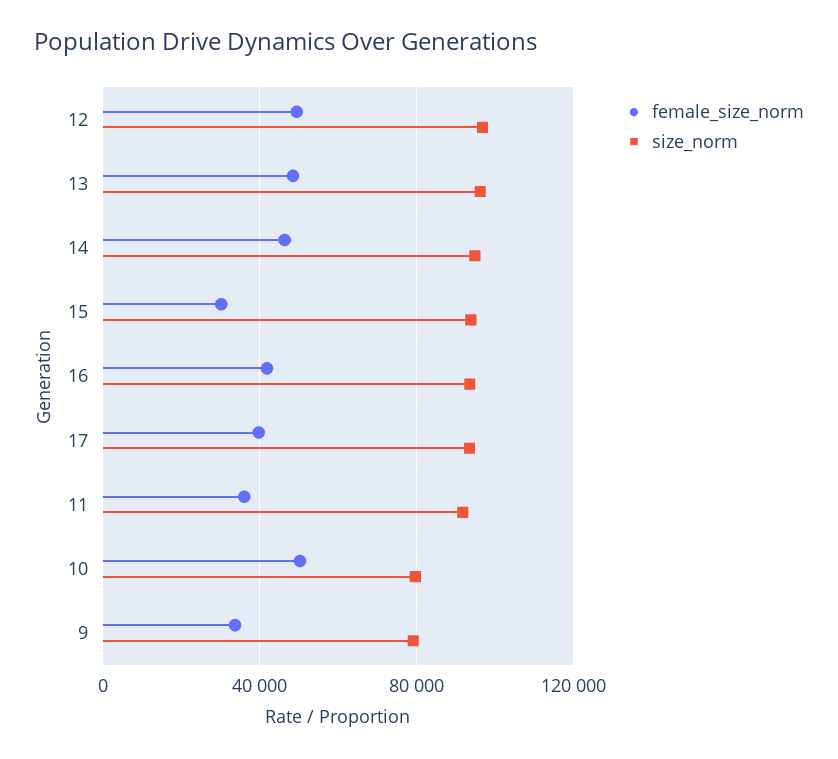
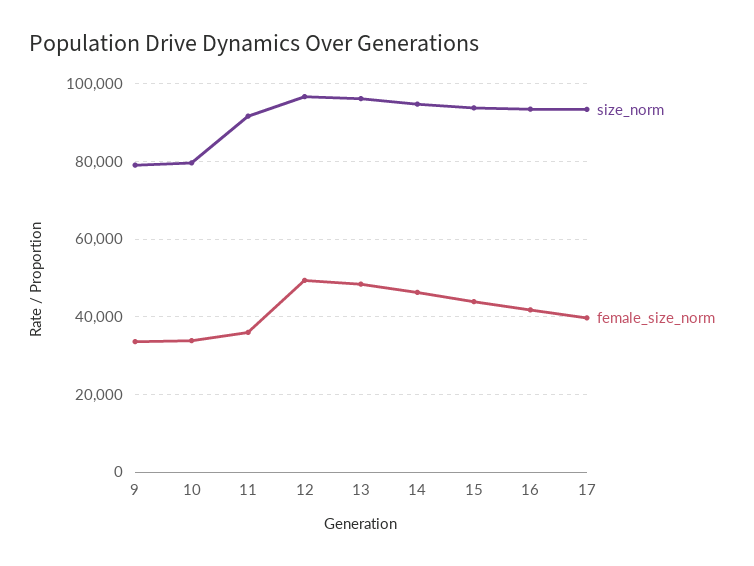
  {
    "female_size_norm": {
      "12": 50000,
      "13": 48000,
      "14": 46000,
-     "15": 30000,
+     "15": 44000,
      "16": 42000,
      "17": 40000,
      "11": 36000,
-     "10": 50000,
+     "10": 34000,
      "9": 34000
    },
    "size_norm": {
      "12": 96000,
      "13": 96000,
      "14": 94000,
      "15": 94000,
      "16": 94000,
      "17": 94000,
      "11": 92000,
      "10": 80000,
      "9": 80000
    }
  }

